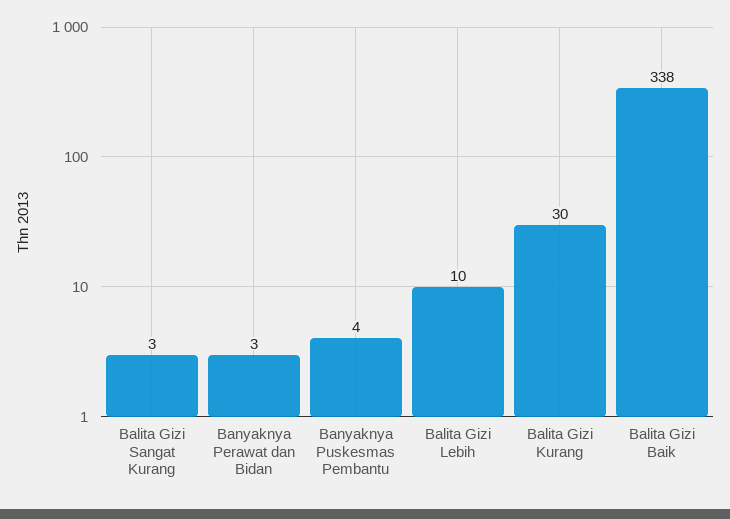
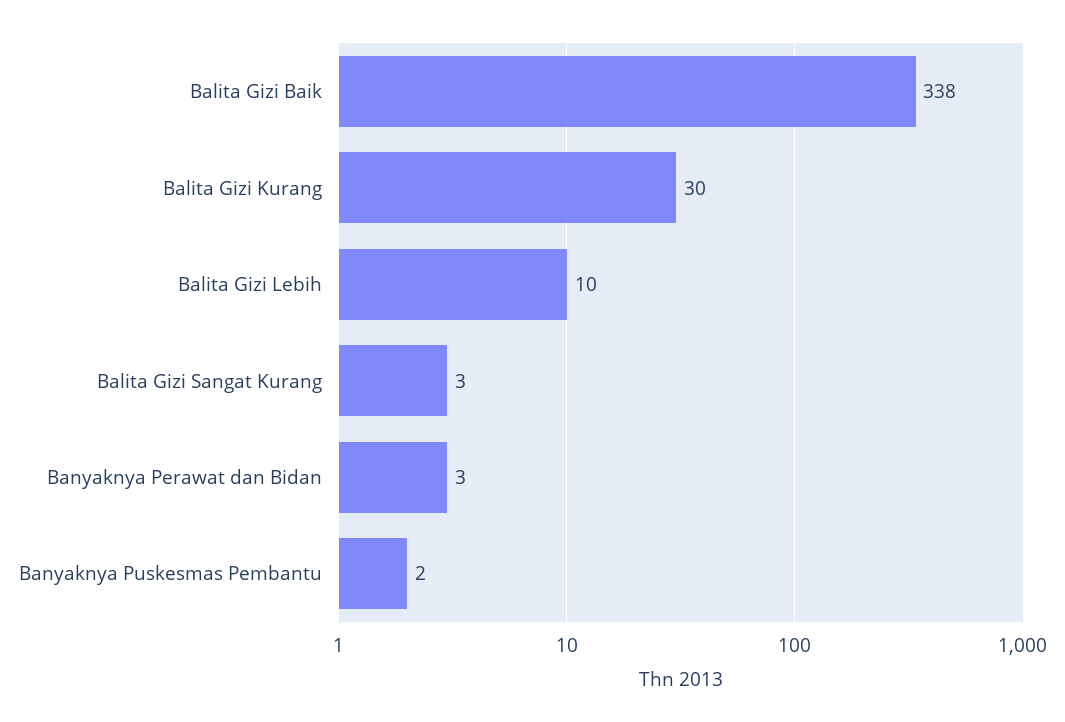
  {
    "Balita Gizi Sangat Kurang": 3,
    "Banyaknya Perawat dan Bidan": 3,
-   "Banyaknya Puskesmas Pembantu": 4,
+   "Banyaknya Puskesmas Pembantu": 2,
    "Balita Gizi Lebih": 10,
    "Balita Gizi Kurang": 30,
    "Balita Gizi Baik": 338
  }

